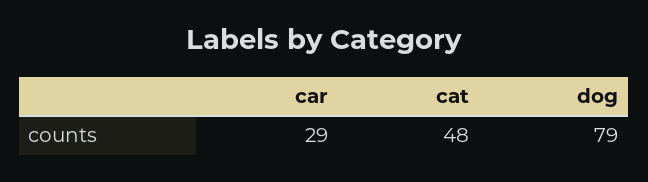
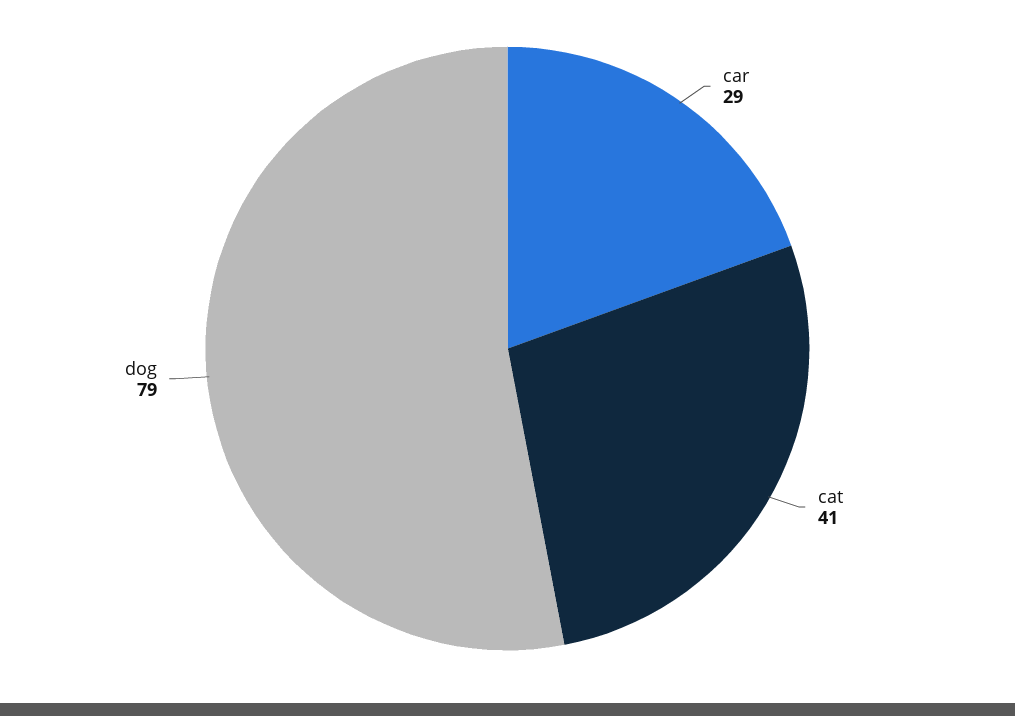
  {
    "car": 29,
-   "cat": 48,
+   "cat": 41,
    "dog": 79
  }

